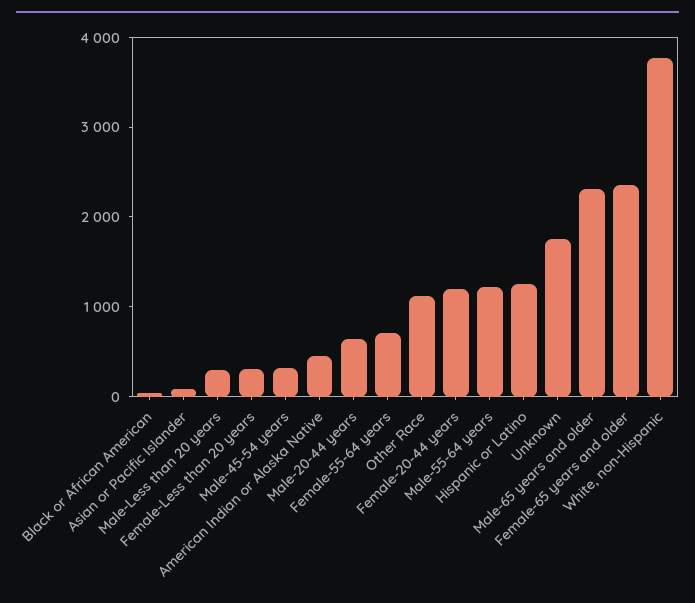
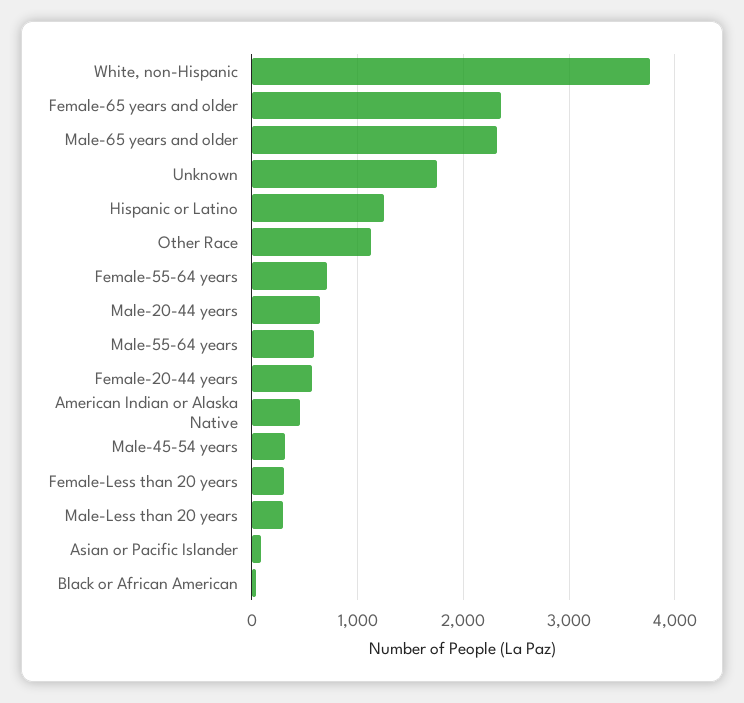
  {
    "Black or African American": 0,
    "Asian or Pacific Islander": 100,
    "Male-Less than 20 years": 300,
    "Female-Less than 20 years": 300,
    "Male-45-54 years": 300,
    "American Indian or Alaska Native": 500,
    "Male-20-44 years": 600,
    "Female-55-64 years": 700,
    "Other Race": 1100,
-   "Female-20-44 years": 1200,
+   "Female-20-44 years": 600,
-   "Male-55-64 years": 1200,
+   "Male-55-64 years": 600,
    "Hispanic or Latino": 1200,
    "Unknown": 1800,
    "Male-65 years and older": 2300,
    "Female-65 years and older": 2400,
    "White, non-Hispanic": 3800
  }

